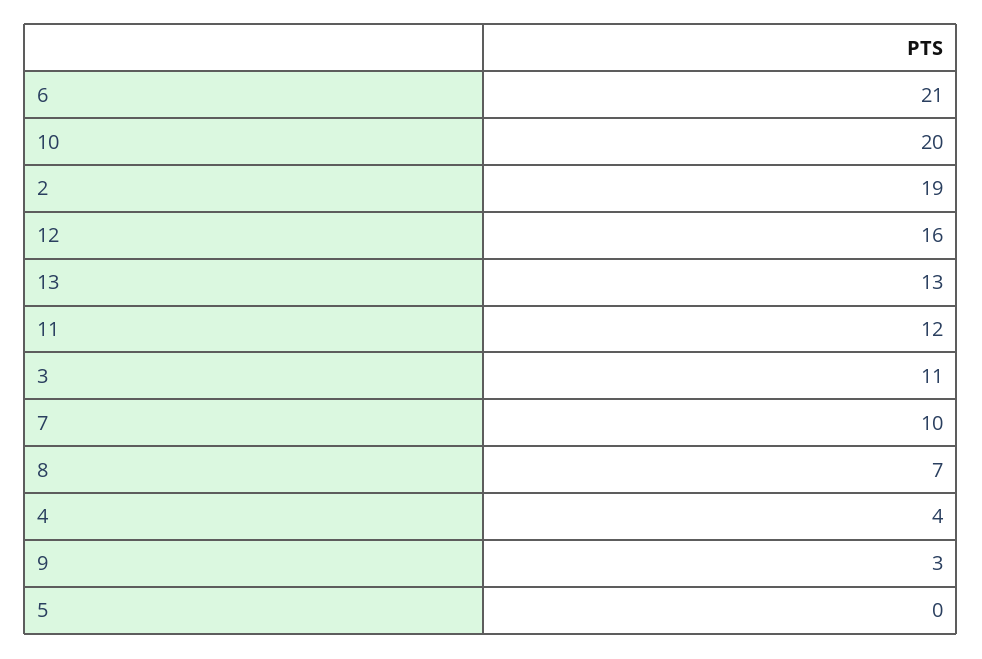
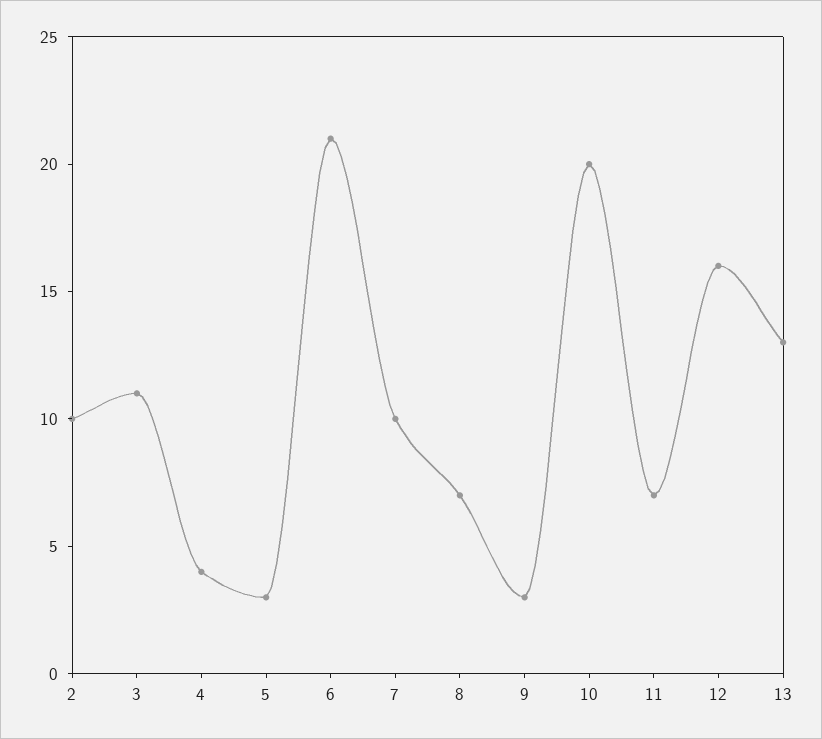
  {
    "6": 21,
    "10": 20,
-   "2": 19,
+   "2": 10,
    "12": 16,
    "13": 13,
-   "11": 12,
+   "11": 7,
    "3": 11,
    "7": 10,
    "8": 7,
    "4": 4,
    "9": 3,
-   "5": 0
+   "5": 3
  }

